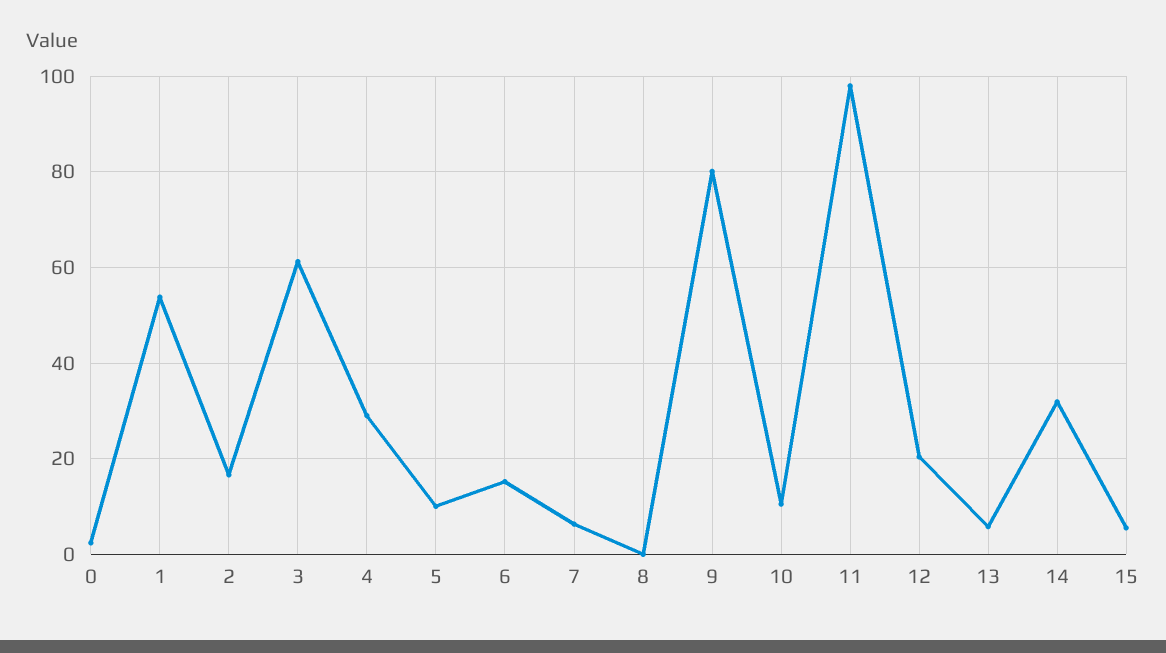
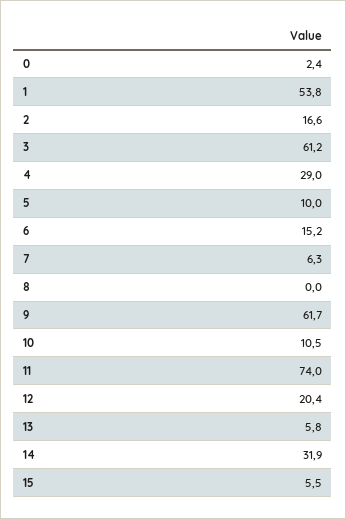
  {
    "0": 2.4,
    "1": 53.8,
    "2": 16.6,
    "3": 61.2,
    "4": 29,
    "5": 10,
    "6": 15.2,
    "7": 6.3,
    "8": 0,
-   "9": 80,
+   "9": 61.7,
    "10": 10.5,
-   "11": 98,
+   "11": 74,
    "12": 20.4,
    "13": 5.8,
    "14": 31.9,
    "15": 5.5
  }

